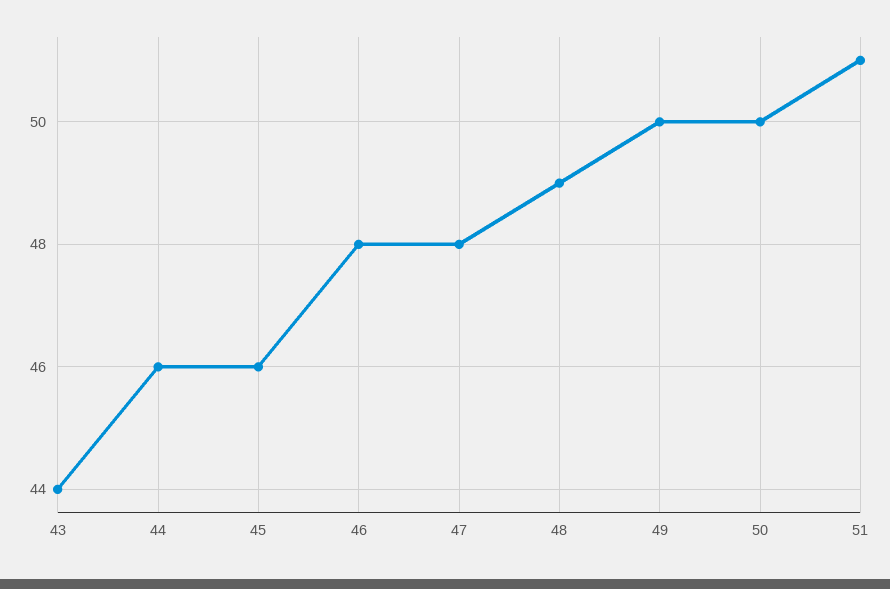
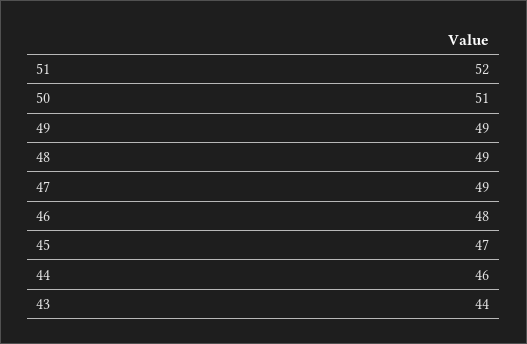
  {
    "43": 44,
    "44": 46,
-   "45": 46,
+   "45": 47,
    "46": 48,
-   "47": 48,
+   "47": 49,
    "48": 49,
-   "49": 50,
+   "49": 49,
-   "50": 50,
+   "50": 51,
-   "51": 51
+   "51": 52
  }

